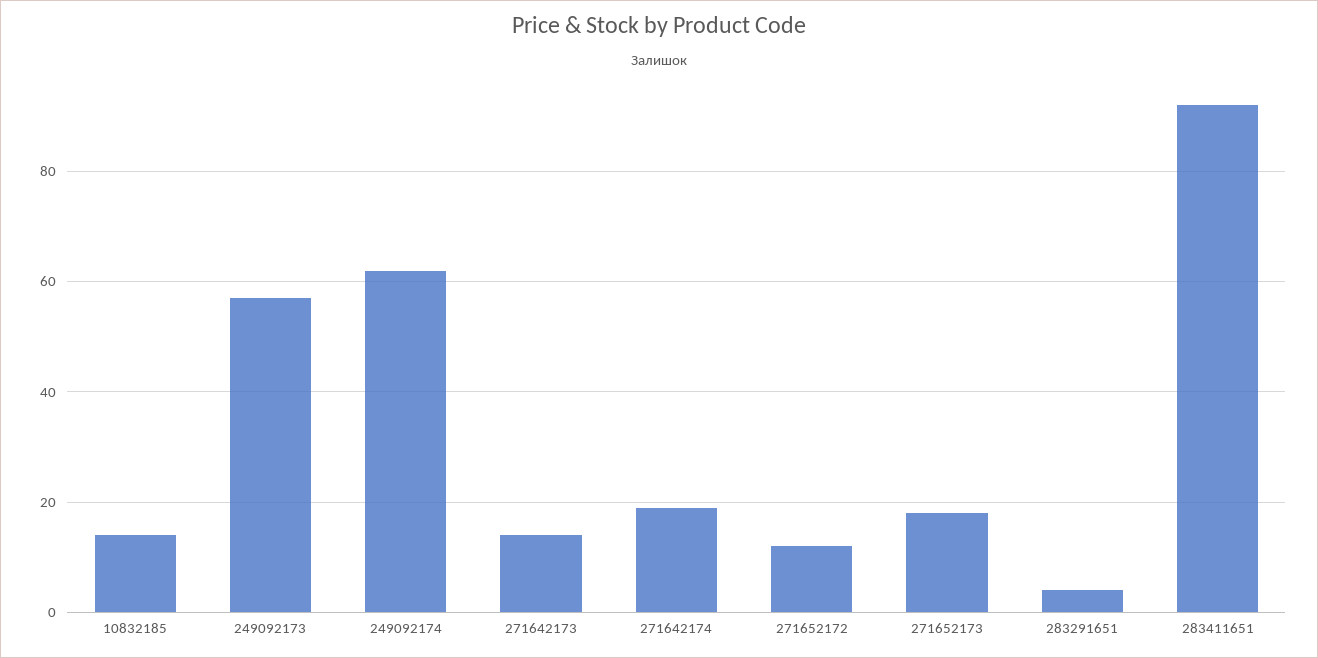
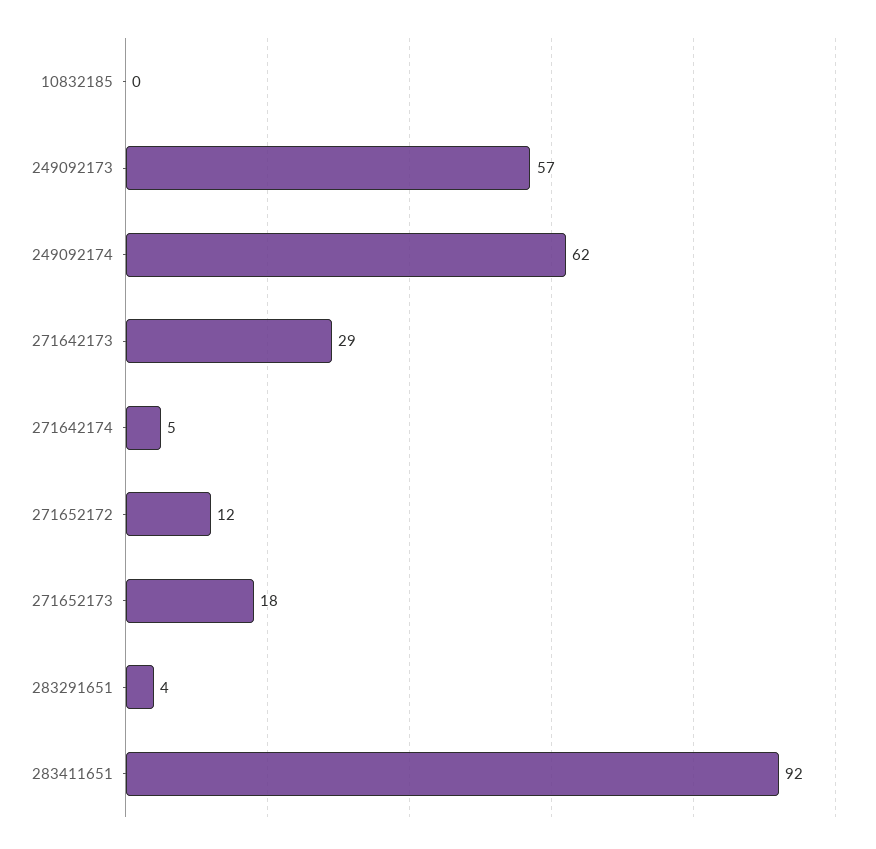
  {
-   "10832185": 15,
+   "10832185": 0,
    "249092173": 57,
    "249092174": 62,
-   "271642173": 15,
+   "271642173": 29,
-   "271642174": 20,
+   "271642174": 5,
    "271652172": 12,
    "271652173": 18,
    "283291651": 4,
    "283411651": 92
  }

